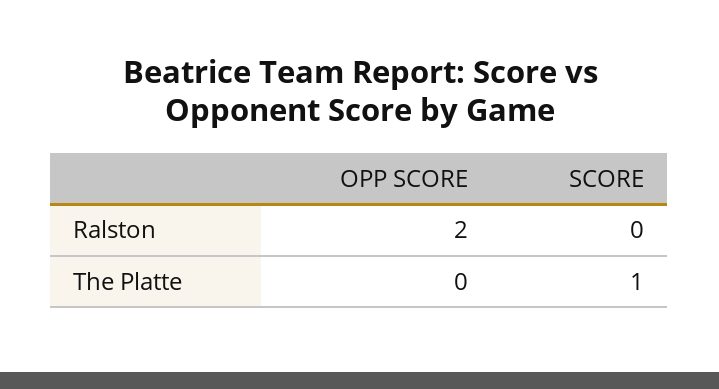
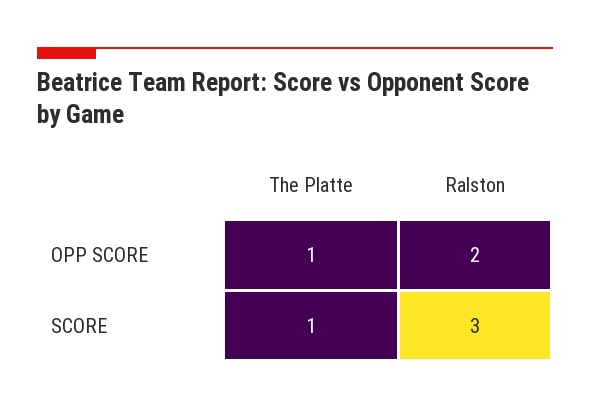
  {
    "OPP SCORE": {
      "Ralston": 2,
-     "The Platte": 0
+     "The Platte": 1
    },
    "SCORE": {
-     "Ralston": 0,
+     "Ralston": 3,
      "The Platte": 1
    }
  }

